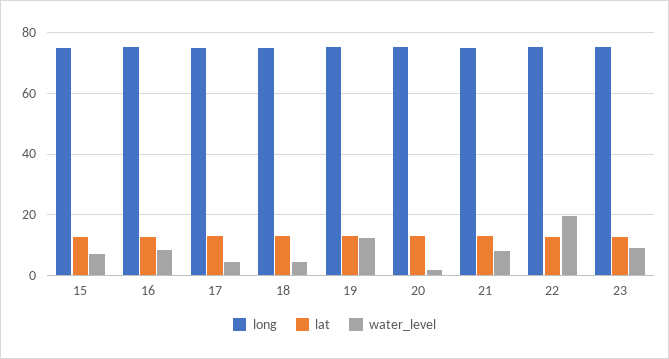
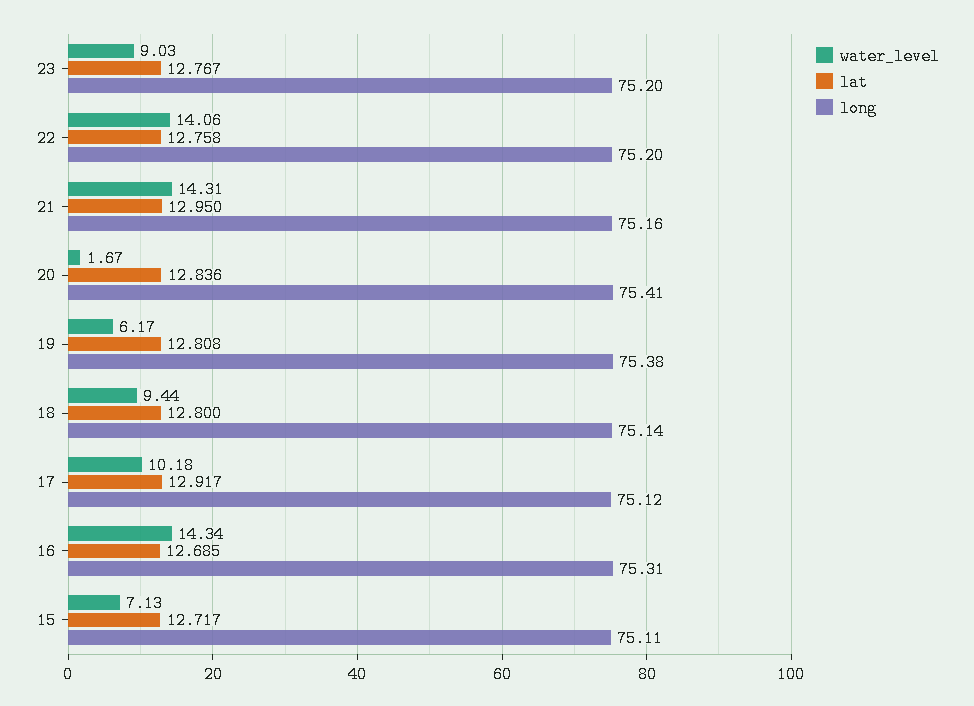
  {
    "long": {
      "15": 75.11,
      "16": 75.31,
      "17": 75.12,
      "18": 75.14,
      "19": 75.38,
      "20": 75.41,
      "21": 75.16,
      "22": 75.2,
      "23": 75.2
    },
    "lat": {
      "15": 12.717,
      "16": 12.685,
      "17": 12.917,
      "18": 12.8,
      "19": 12.808,
      "20": 12.836,
      "21": 12.95,
      "22": 12.758,
      "23": 12.767
    },
    "water_level": {
      "15": 7.13,
-     "16": 8,
+     "16": 14.34,
-     "17": 4,
+     "17": 10.18,
-     "18": 4,
+     "18": 9.44,
-     "19": 12,
+     "19": 6.17,
      "20": 1.67,
-     "21": 8,
+     "21": 14.31,
-     "22": 20,
+     "22": 14.06,
      "23": 9.03
    }
  }

